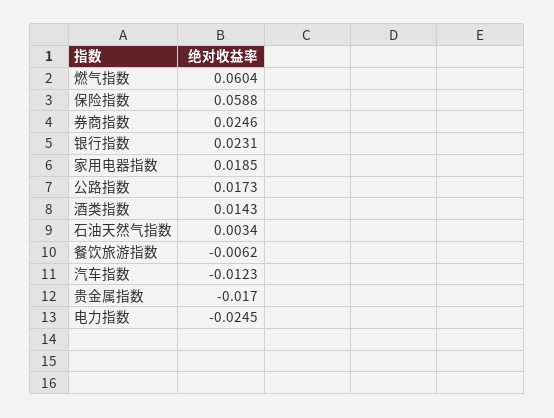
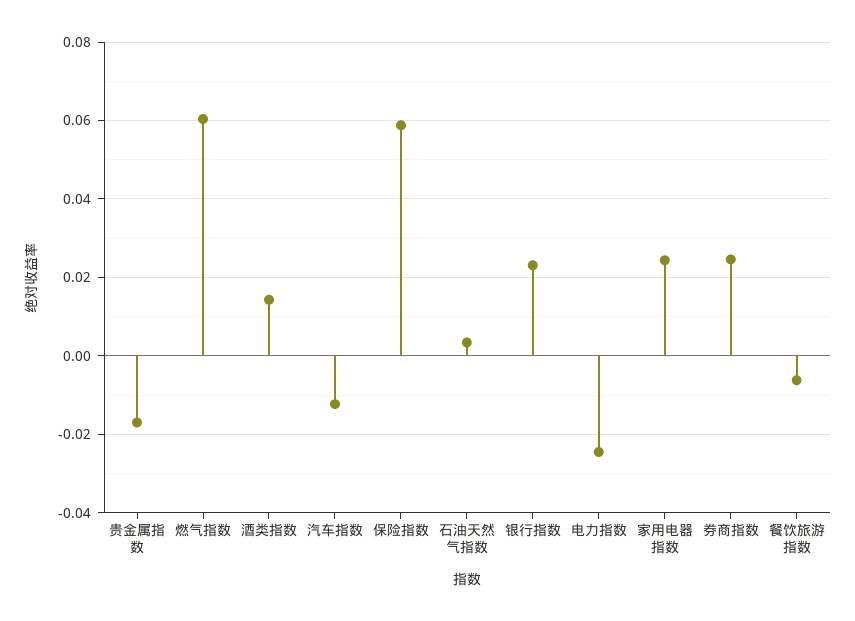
  {
    "燃气指数": 0.0604,
    "保险指数": 0.0588,
    "券商指数": 0.0246,
    "银行指数": 0.0231,
-   "家用电器指数": 0.0185,
+   "家用电器指数": 0.024,
-   "公路指数": 0.0173,
    "酒类指数": 0.0143,
    "石油天然气指数": 0.0034,
    "餐饮旅游指数": -0.0062,
    "汽车指数": -0.0123,
    "贵金属指数": -0.017,
    "电力指数": -0.0245
  }

